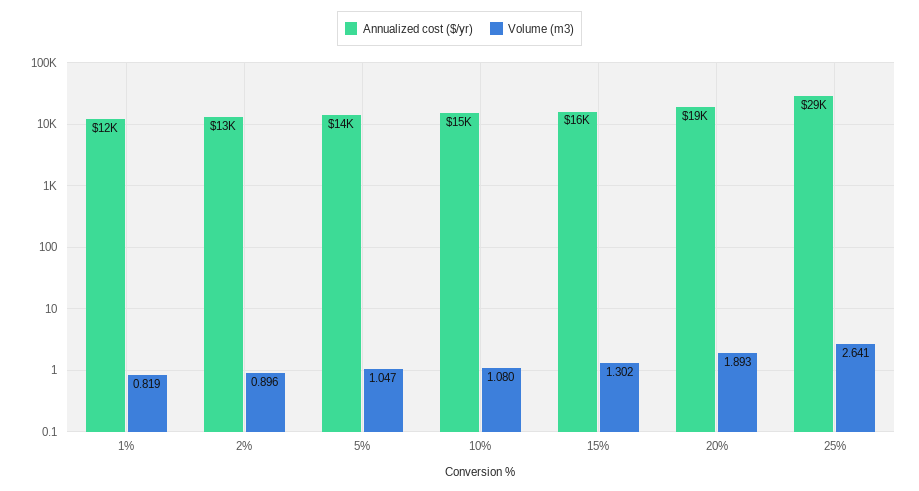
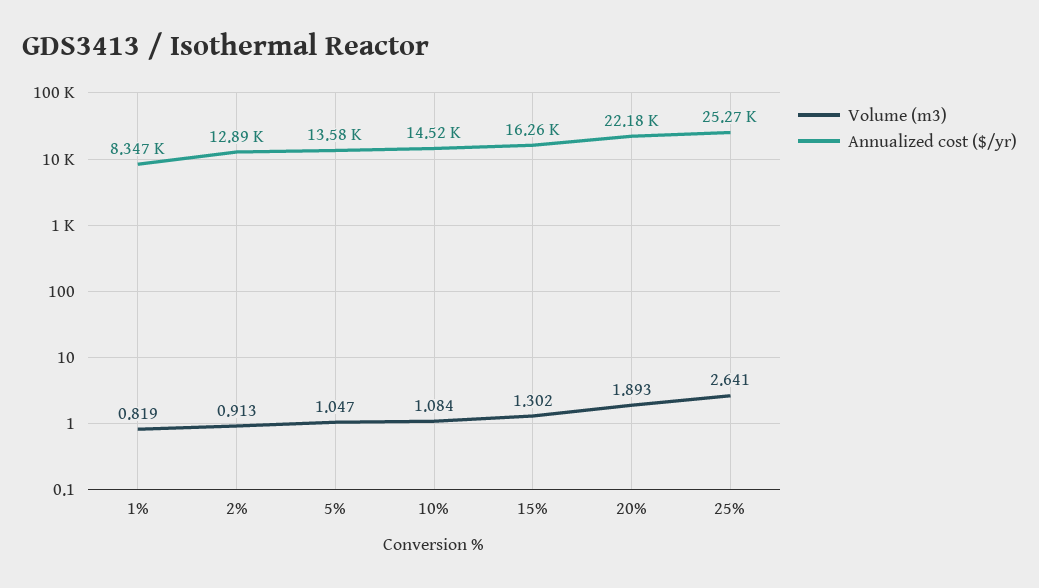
  {
    "Annualized cost ($/yr)": {
-     "1%": 12000,
+     "1%": 8347,
      "2%": 12890,
      "5%": 13580,
      "10%": 14520,
      "15%": 16260,
-     "20%": 19000,
+     "20%": 22180,
-     "25%": 29000
+     "25%": 25270
    },
    "Volume (m3)": {
      "1%": 0.819,
-     "2%": 0.896,
+     "2%": 0.913,
      "5%": 1.047,
-     "10%": 1.08,
+     "10%": 1.084,
      "15%": 1.302,
      "20%": 1.893,
      "25%": 2.641
    }
  }

